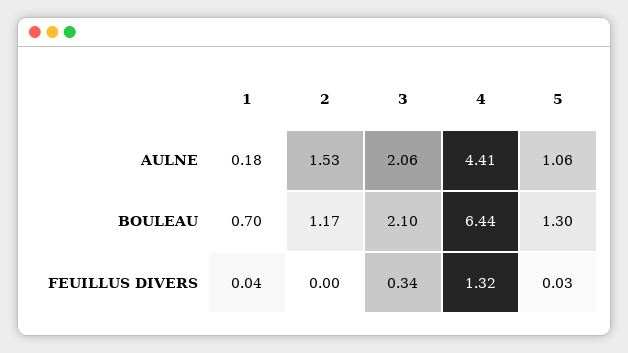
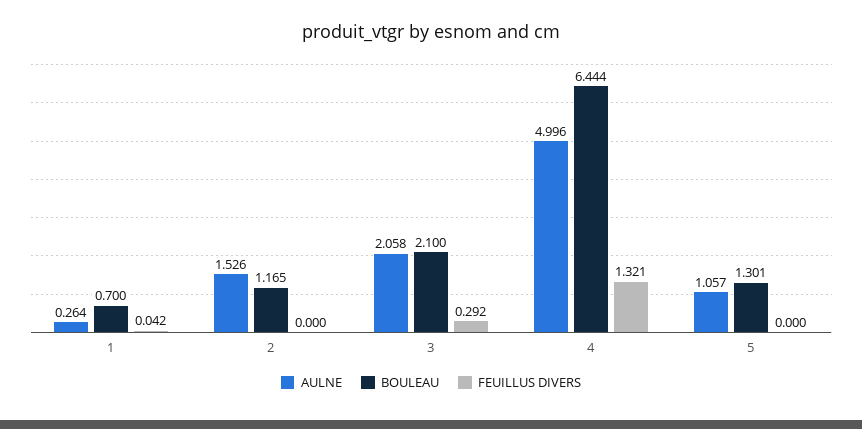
  {
    "AULNE": {
-     "1": 0.18,
+     "1": 0.264,
      "2": 1.526,
      "3": 2.058,
-     "4": 4.41,
+     "4": 4.996,
      "5": 1.057
    },
    "BOULEAU": {
      "1": 0.7,
      "2": 1.165,
      "3": 2.1,
      "4": 6.444,
      "5": 1.301
    },
    "FEUILLUS DIVERS": {
      "1": 0.042,
      "2": 0,
-     "3": 0.34,
+     "3": 0.292,
      "4": 1.321,
-     "5": 0.03
+     "5": 0
    }
  }

